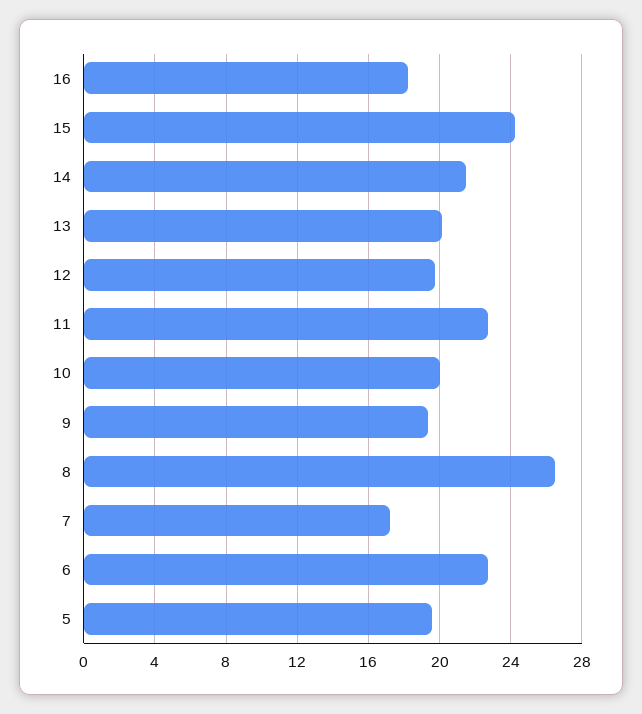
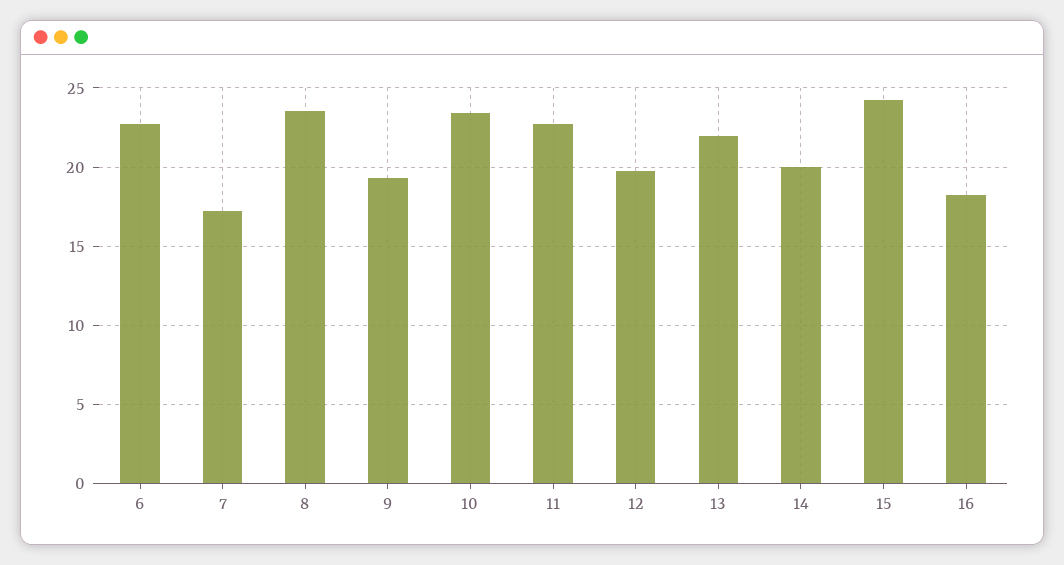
  {
    "16": 18,
    "15": 24.5,
-   "14": 21.5,
+   "14": 20,
-   "13": 20,
+   "13": 22,
    "12": 19.5,
    "11": 22.5,
-   "10": 20,
+   "10": 23.5,
    "9": 19.5,
-   "8": 26.5,
+   "8": 23.5,
    "7": 17,
-   "6": 22.5,
+   "6": 22.5
-   "5": 19.5
  }

